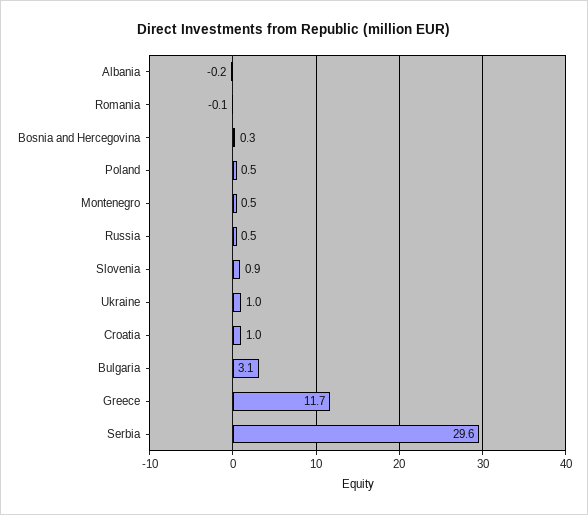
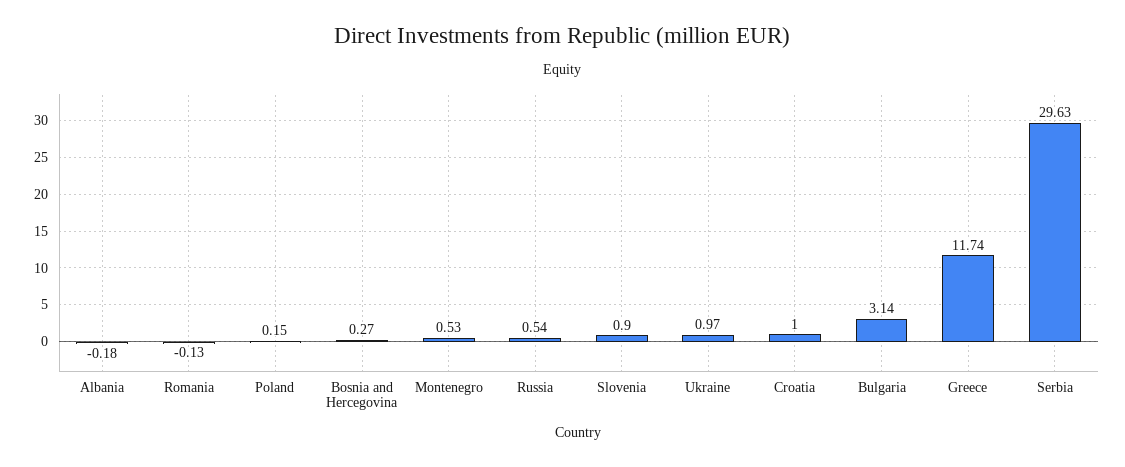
  {
    "Albania": -0.18,
    "Romania": -0.13,
    "Bosnia and Hercegovina": 0.27,
-   "Poland": 0.5,
+   "Poland": 0.15,
    "Montenegro": 0.53,
    "Russia": 0.54,
    "Slovenia": 0.9,
    "Ukraine": 0.97,
    "Croatia": 1,
    "Bulgaria": 3.14,
    "Greece": 11.74,
    "Serbia": 29.63
  }

